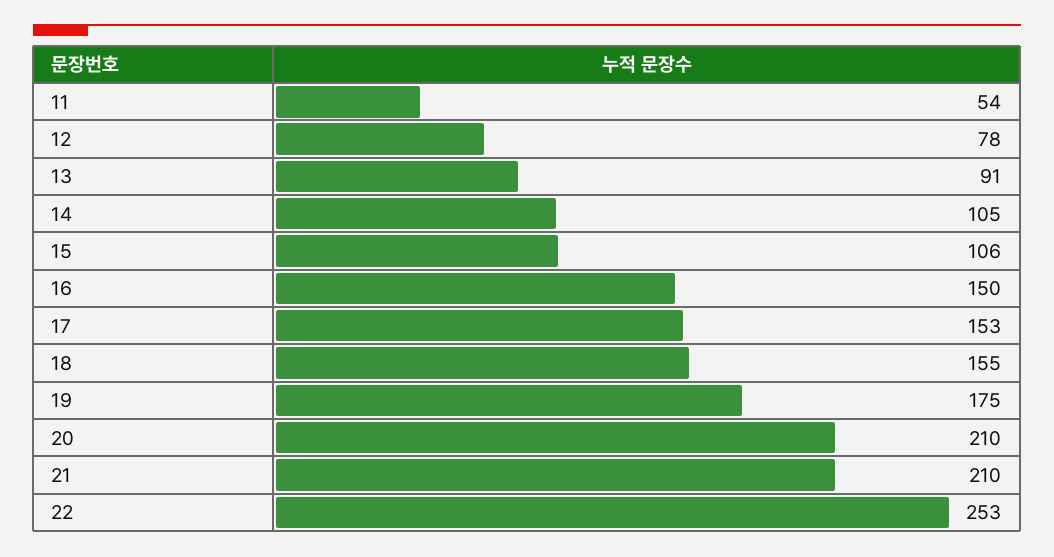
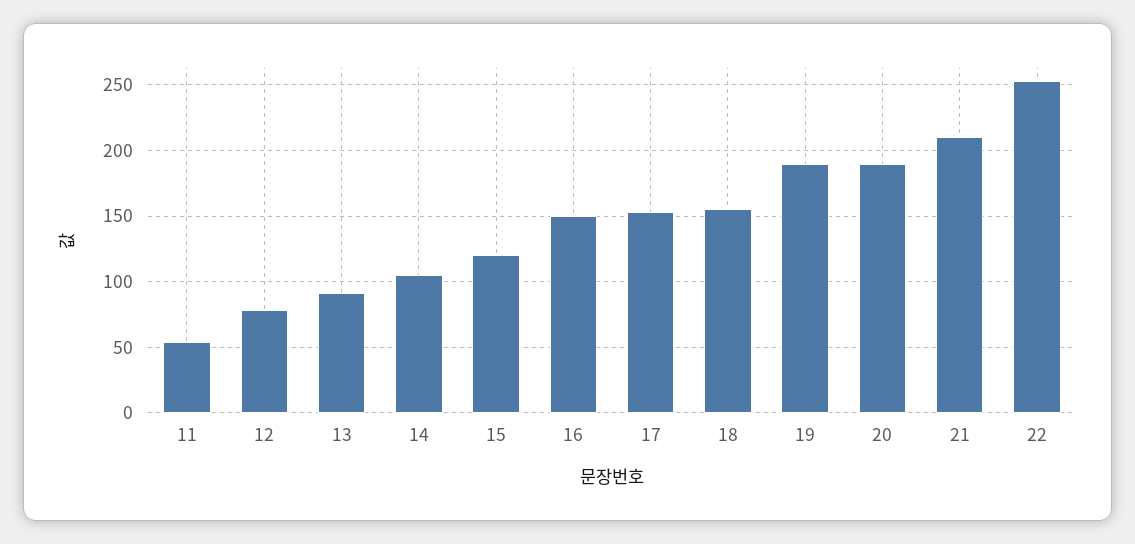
  {
    "11": 54,
    "12": 78,
    "13": 91,
    "14": 105,
-   "15": 106,
+   "15": 120,
    "16": 150,
    "17": 153,
    "18": 155,
-   "19": 175,
+   "19": 190,
-   "20": 210,
+   "20": 190,
    "21": 210,
    "22": 253
  }

